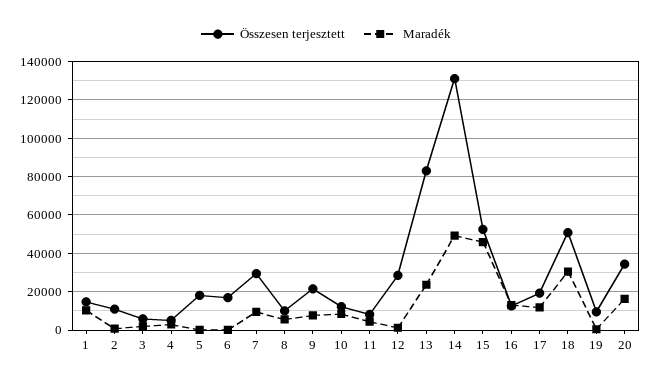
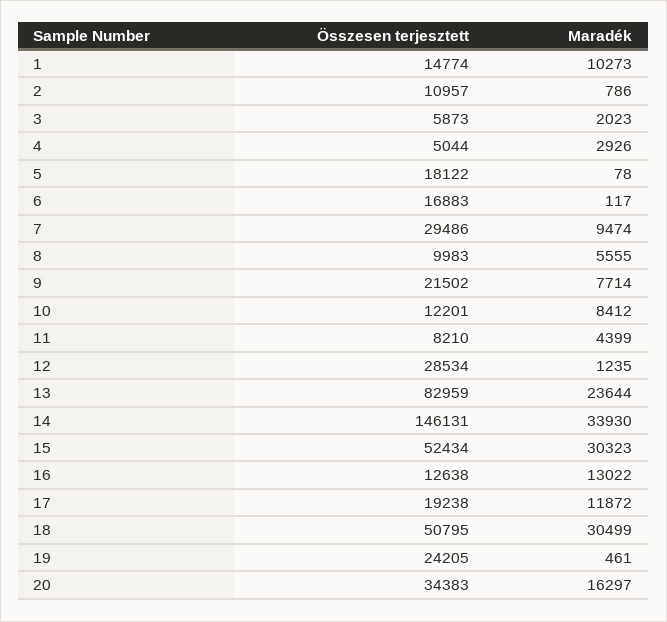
  {
    "Összesen terjesztett": {
      "1": 14774,
      "2": 10957,
      "3": 5873,
      "4": 5044,
      "5": 18122,
      "6": 16883,
      "7": 29486,
      "8": 9983,
      "9": 21502,
      "10": 12201,
      "11": 8210,
      "12": 28534,
      "13": 82959,
-     "14": 130000,
+     "14": 146131,
      "15": 52434,
      "16": 12638,
      "17": 19238,
      "18": 50795,
-     "19": 10000,
+     "19": 24205,
      "20": 34383
    },
    "Maradék": {
      "1": 10273,
      "2": 786,
      "3": 2023,
      "4": 2926,
      "5": 78,
      "6": 117,
      "7": 9474,
      "8": 5555,
      "9": 7714,
      "10": 8412,
      "11": 4399,
      "12": 1235,
      "13": 23644,
-     "14": 50000,
+     "14": 33930,
-     "15": 45000,
+     "15": 30323,
      "16": 13022,
      "17": 11872,
      "18": 30499,
      "19": 461,
      "20": 16297
    }
  }

